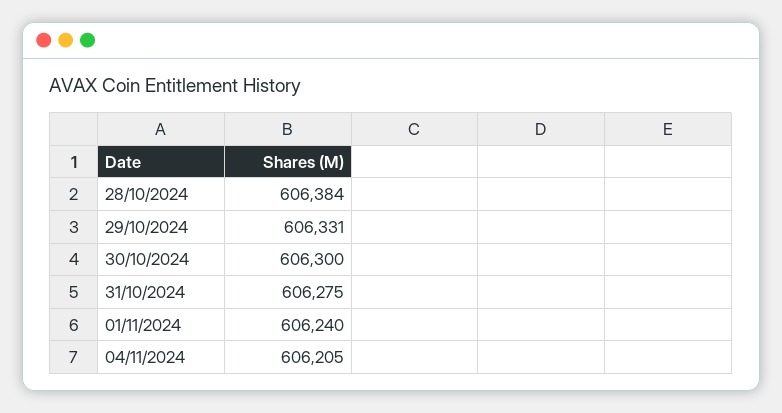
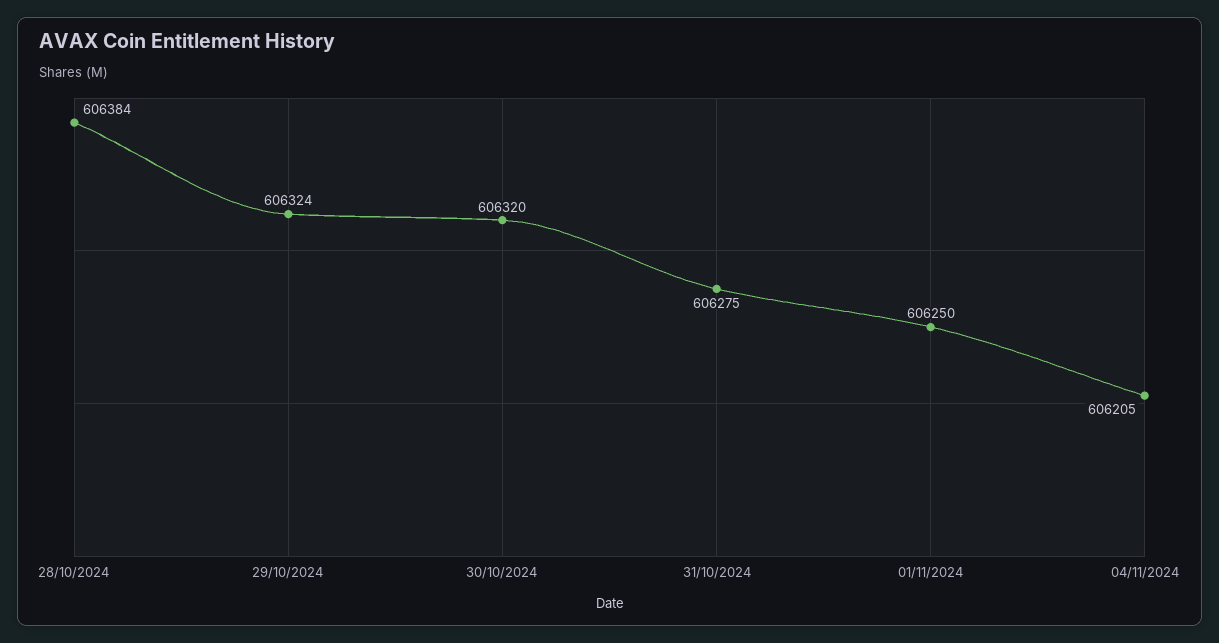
  {
    "28/10/2024": 606384,
-   "29/10/2024": 606331,
+   "29/10/2024": 606324,
-   "30/10/2024": 606300,
+   "30/10/2024": 606320,
    "31/10/2024": 606275,
-   "01/11/2024": 606240,
+   "01/11/2024": 606250,
    "04/11/2024": 606205
  }

